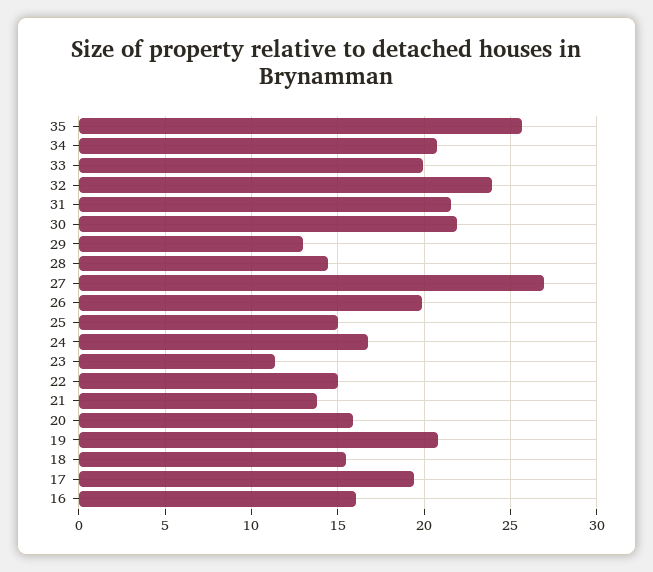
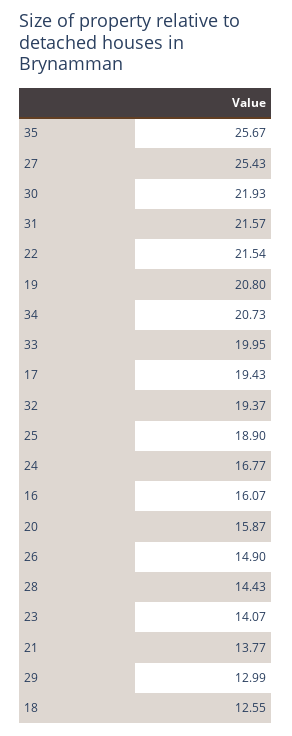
  {
    "35": 25.67,
    "34": 20.73,
    "33": 19.95,
-   "32": 24,
+   "32": 19.37,
    "31": 21.57,
    "30": 21.93,
    "29": 12.99,
    "28": 14.43,
-   "27": 27,
+   "27": 25.43,
-   "26": 20,
+   "26": 14.9,
-   "25": 15,
+   "25": 18.9,
    "24": 16.77,
-   "23": 11.5,
+   "23": 14.07,
-   "22": 15,
+   "22": 21.54,
    "21": 13.77,
    "20": 15.87,
    "19": 20.8,
-   "18": 15.5,
+   "18": 12.55,
    "17": 19.43,
    "16": 16.07
  }

